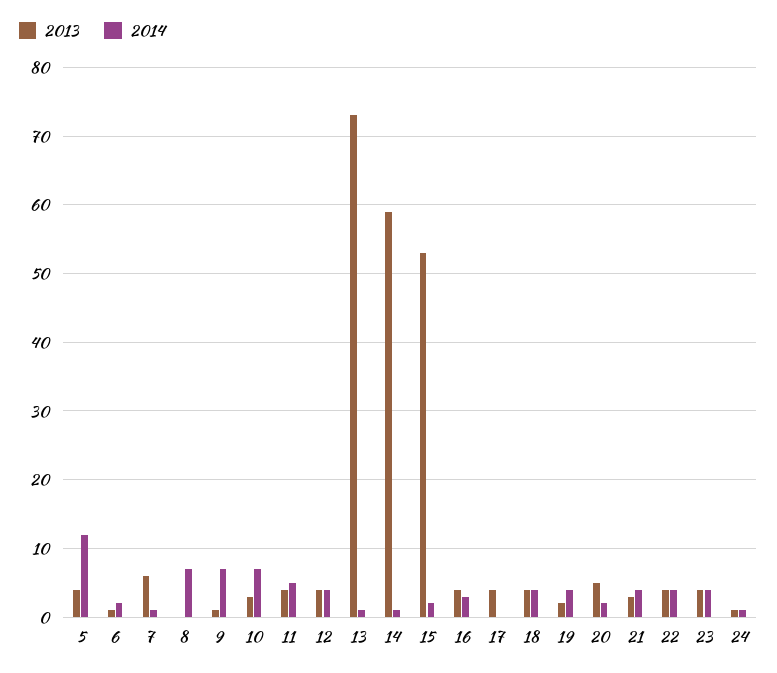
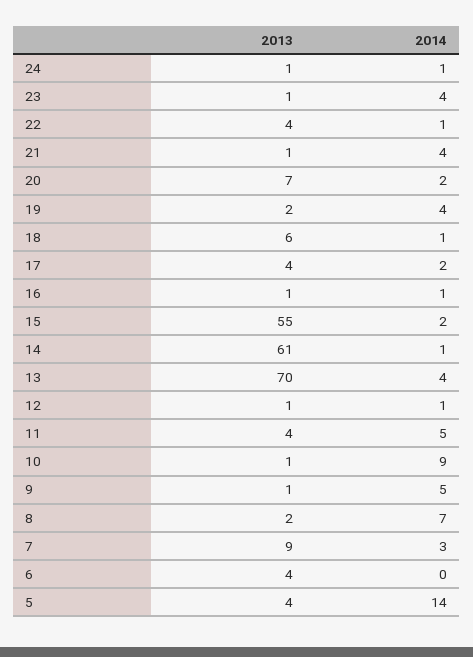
  {
    "2013": {
      "5": 4,
-     "6": 1,
+     "6": 4,
-     "7": 6,
+     "7": 9,
-     "8": 0,
+     "8": 2,
      "9": 1,
-     "10": 3,
+     "10": 1,
      "11": 4,
-     "12": 4,
+     "12": 1,
-     "13": 73,
+     "13": 70,
-     "14": 59,
+     "14": 61,
-     "15": 53,
+     "15": 55,
-     "16": 4,
+     "16": 1,
      "17": 4,
-     "18": 4,
+     "18": 6,
      "19": 2,
-     "20": 5,
+     "20": 7,
-     "21": 3,
+     "21": 1,
      "22": 4,
-     "23": 4,
+     "23": 1,
      "24": 1
    },
    "2014": {
-     "5": 12,
+     "5": 14,
-     "6": 2,
+     "6": 0,
-     "7": 1,
+     "7": 3,
      "8": 7,
-     "9": 7,
+     "9": 5,
-     "10": 7,
+     "10": 9,
      "11": 5,
-     "12": 4,
+     "12": 1,
-     "13": 1,
+     "13": 4,
      "14": 1,
      "15": 2,
-     "16": 3,
+     "16": 1,
-     "17": 0,
+     "17": 2,
-     "18": 4,
+     "18": 1,
      "19": 4,
      "20": 2,
      "21": 4,
-     "22": 4,
+     "22": 1,
      "23": 4,
      "24": 1
    }
  }

